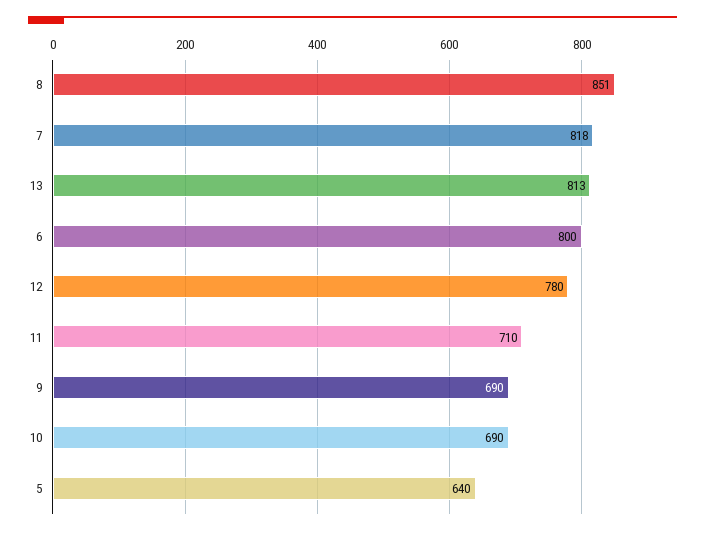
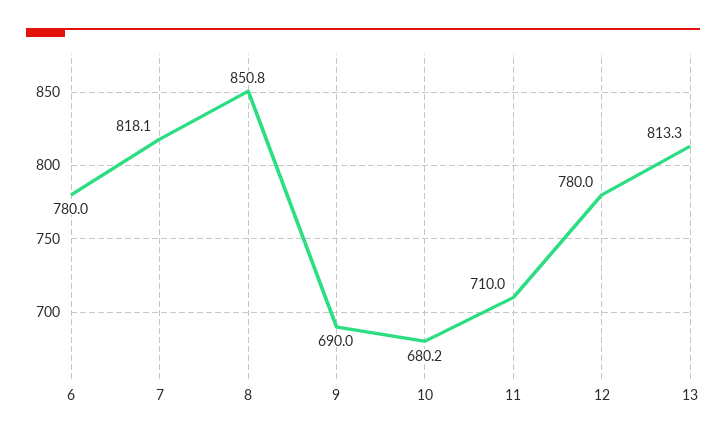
  {
    "8": 850.8,
    "7": 818.1,
    "13": 813.3,
-   "6": 800,
+   "6": 780,
    "12": 780,
    "11": 710,
    "9": 690,
-   "10": 690,
+   "10": 680.2
-   "5": 640
  }

